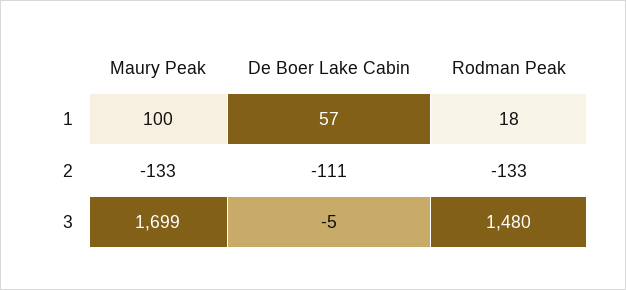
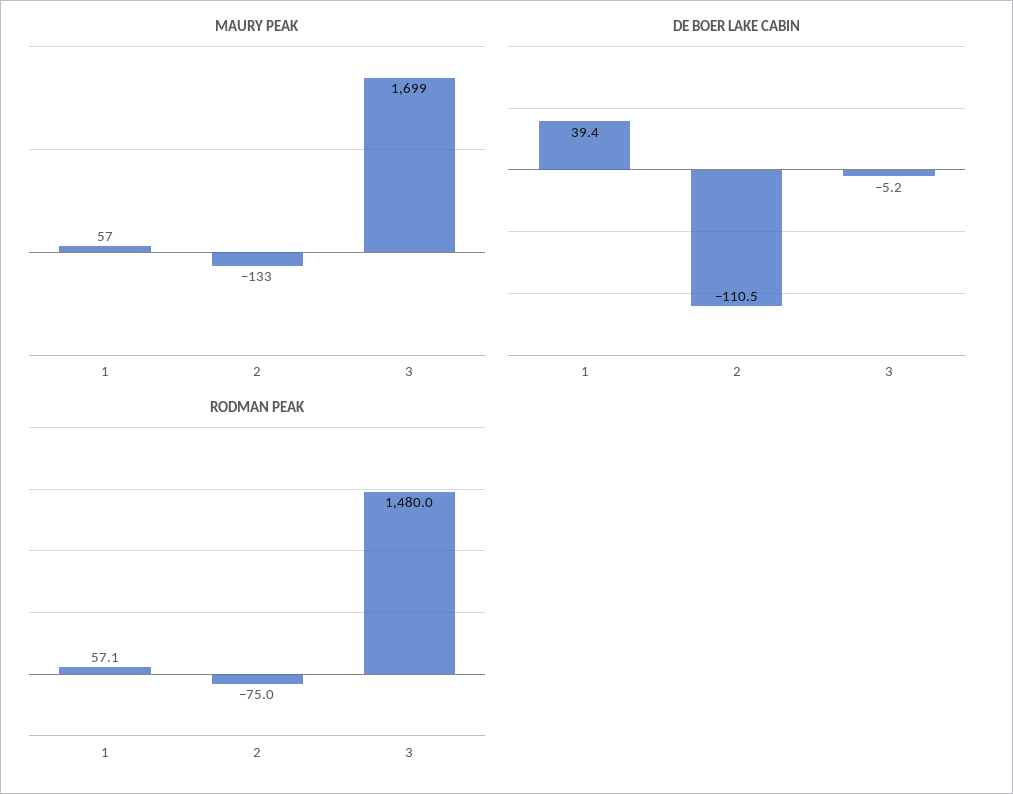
  {
    "Maury Peak": {
-     "1": 100,
+     "1": 57,
      "2": -133,
      "3": 1699
    },
    "De Boer Lake Cabin": {
-     "1": 57,
+     "1": 39.4,
      "2": -110.5,
      "3": -5.2
    },
    "Rodman Peak": {
-     "1": 18,
+     "1": 57.1,
-     "2": -133,
+     "2": -75,
      "3": 1480
    }
  }

